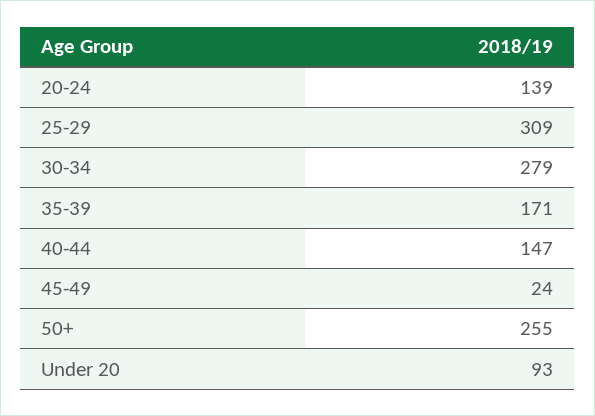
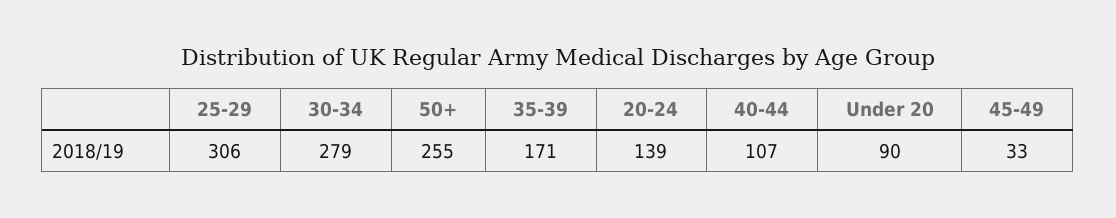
  {
    "20-24": 139,
-   "25-29": 309,
+   "25-29": 306,
    "30-34": 279,
    "35-39": 171,
-   "40-44": 147,
+   "40-44": 107,
-   "45-49": 24,
+   "45-49": 33,
    "50+": 255,
-   "Under 20": 93
+   "Under 20": 90
  }

